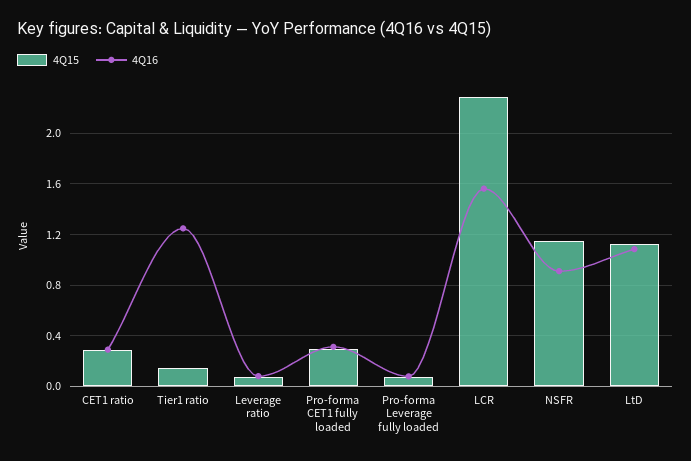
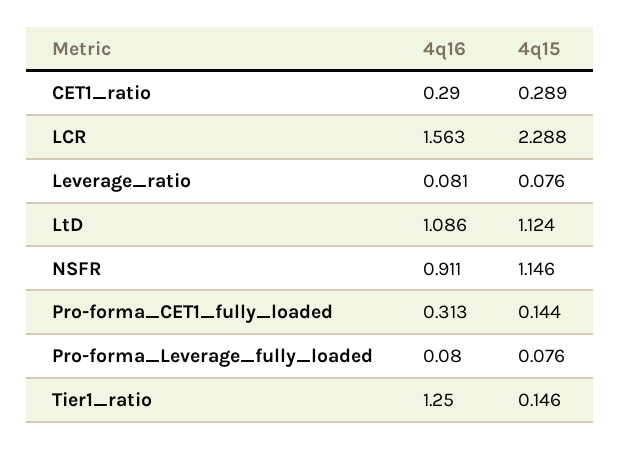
  {
    "4Q15": {
      "CET1 ratio": 0.289,
      "Tier1 ratio": 0.146,
      "Leverage ratio": 0.076,
-     "Pro-forma CET1 fully loaded": 0.3,
+     "Pro-forma CET1 fully loaded": 0.144,
      "Pro-forma Leverage fully loaded": 0.076,
      "LCR": 2.288,
      "NSFR": 1.146,
      "LtD": 1.124
    },
    "4Q16": {
      "CET1 ratio": 0.29,
      "Tier1 ratio": 1.25,
      "Leverage ratio": 0.081,
      "Pro-forma CET1 fully loaded": 0.313,
      "Pro-forma Leverage fully loaded": 0.08,
      "LCR": 1.563,
      "NSFR": 0.911,
      "LtD": 1.086
    }
  }

